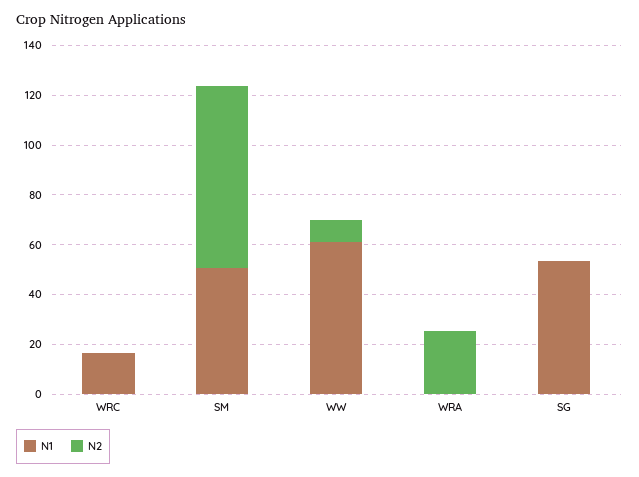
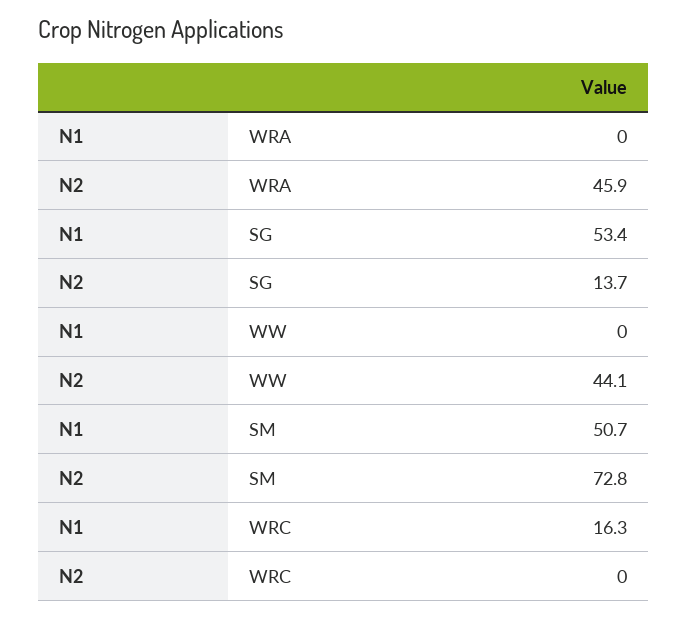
  {
    "N1": {
      "WRC": 16.3,
      "SM": 50.7,
-     "WW": 60,
+     "WW": 0,
      "WRA": 0,
      "SG": 53.4
    },
    "N2": {
      "WRC": 0,
      "SM": 72.8,
-     "WW": 10,
+     "WW": 44.1,
-     "WRA": 25,
+     "WRA": 45.9,
-     "SG": 0
+     "SG": 13.7
    }
  }

